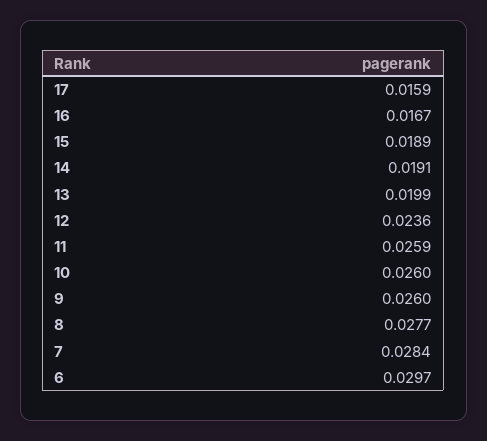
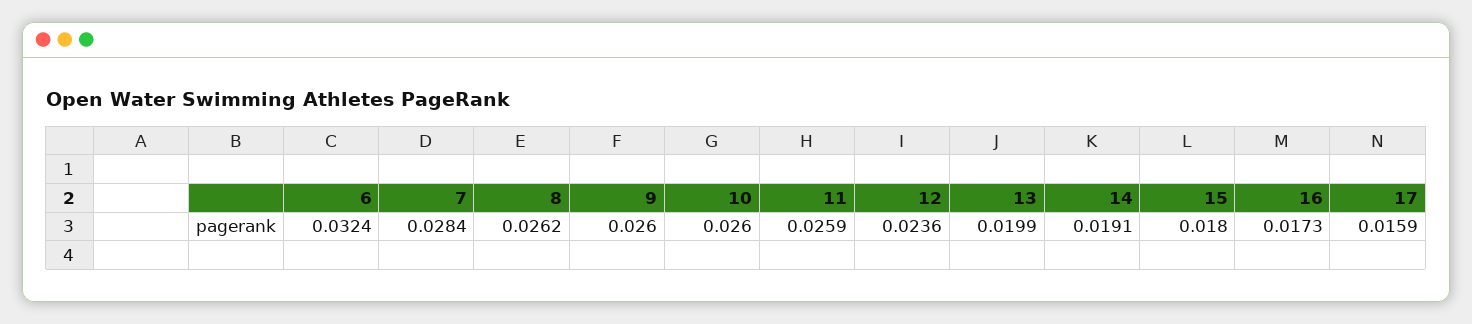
  {
    "17": 0.0159,
-   "16": 0.0167,
+   "16": 0.0173,
-   "15": 0.0189,
+   "15": 0.018,
    "14": 0.0191,
    "13": 0.0199,
    "12": 0.0236,
    "11": 0.0259,
    "10": 0.026,
    "9": 0.026,
-   "8": 0.0277,
+   "8": 0.0262,
    "7": 0.0284,
-   "6": 0.0297
+   "6": 0.0324
  }

